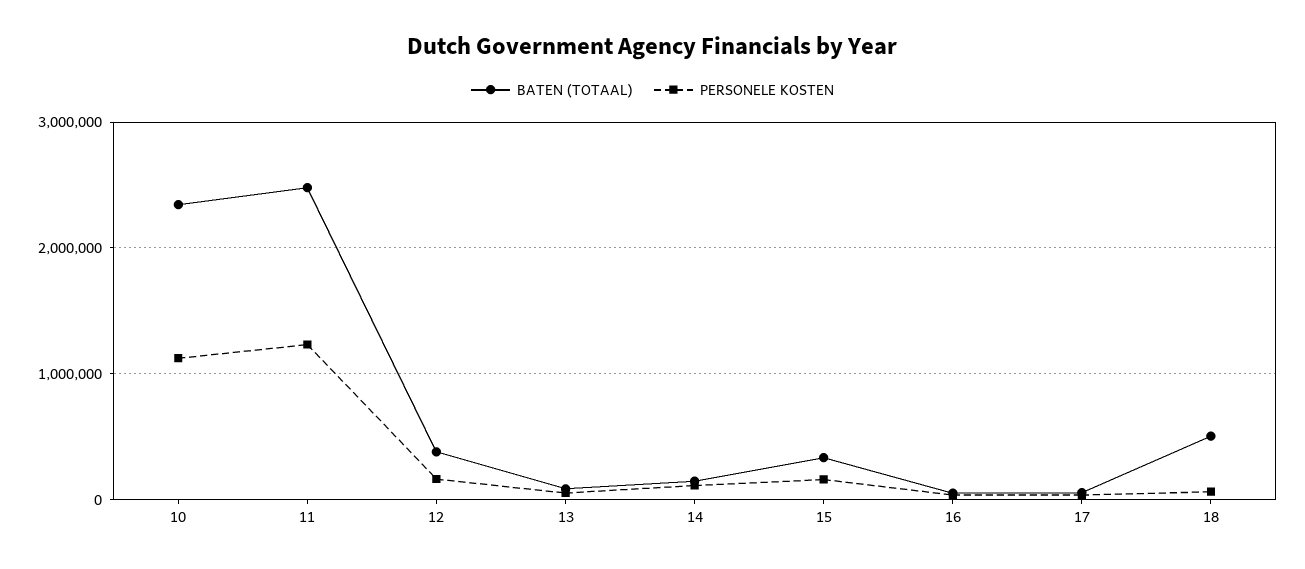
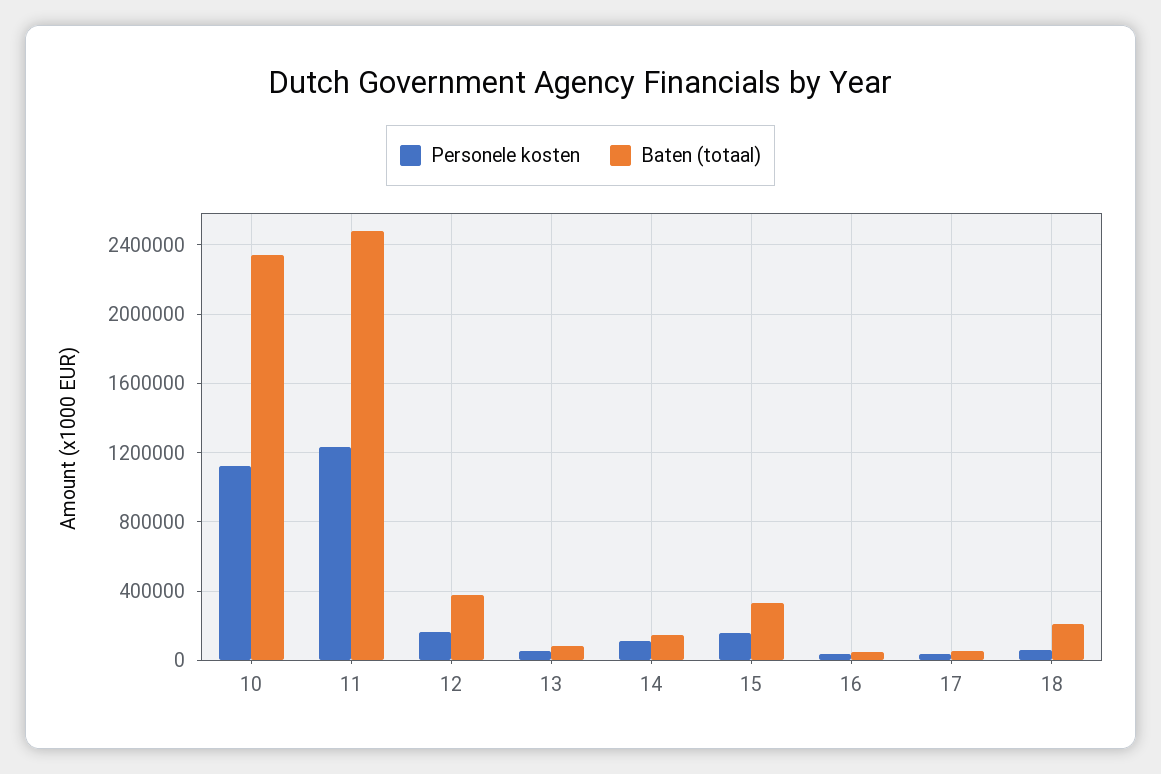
  {
    "BATEN (TOTAAL)": {
      "10": 2350000,
      "11": 2500000,
      "12": 400000,
      "13": 100000,
      "14": 150000,
      "15": 350000,
      "16": 50000,
      "17": 50000,
-     "18": 500000
+     "18": 200000
    },
    "PERSONELE KOSTEN": {
      "10": 1100000,
      "11": 1250000,
      "12": 150000,
      "13": 50000,
      "14": 100000,
      "15": 150000,
      "16": 50000,
      "17": 50000,
      "18": 50000
    }
  }

